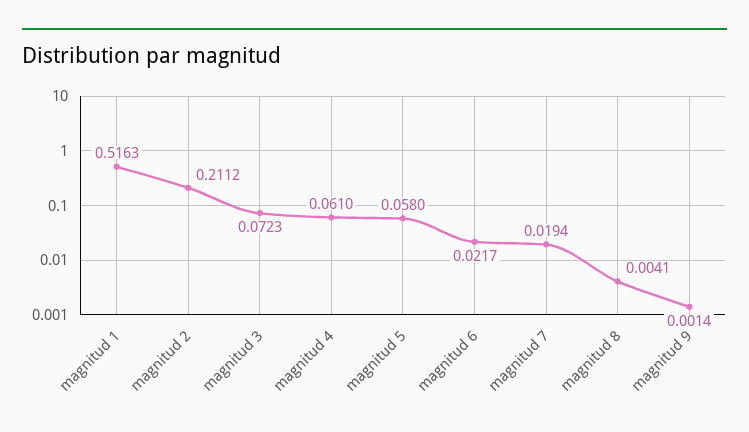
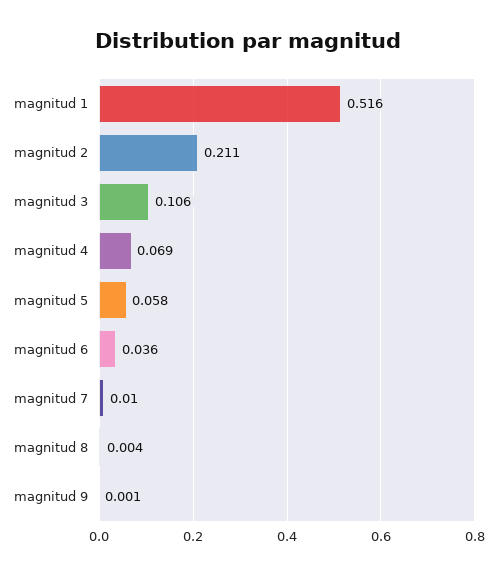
  {
    "magnitud 1": 0.5163,
    "magnitud 2": 0.2112,
-   "magnitud 3": 0.0723,
+   "magnitud 3": 0.106,
-   "magnitud 4": 0.061,
+   "magnitud 4": 0.069,
    "magnitud 5": 0.058,
-   "magnitud 6": 0.0217,
+   "magnitud 6": 0.036,
-   "magnitud 7": 0.0194,
+   "magnitud 7": 0.01,
    "magnitud 8": 0.0041,
    "magnitud 9": 0.0014
  }

